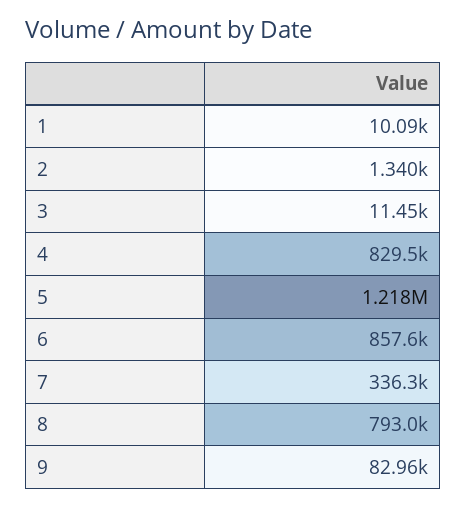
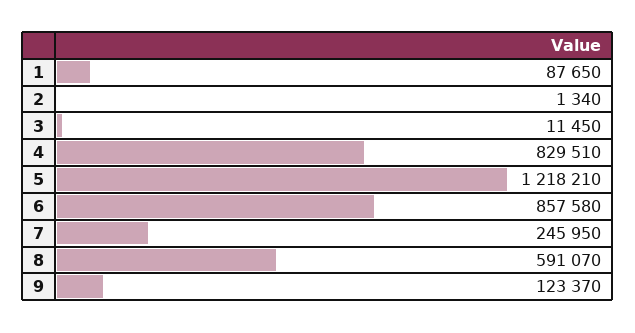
  {
-   "1": 10090,
+   "1": 87650,
    "2": 1340,
    "3": 11450,
    "4": 829510,
    "5": 1218210,
    "6": 857580,
-   "7": 336300,
+   "7": 245950,
-   "8": 793000,
+   "8": 591070,
-   "9": 82960
+   "9": 123370
  }

